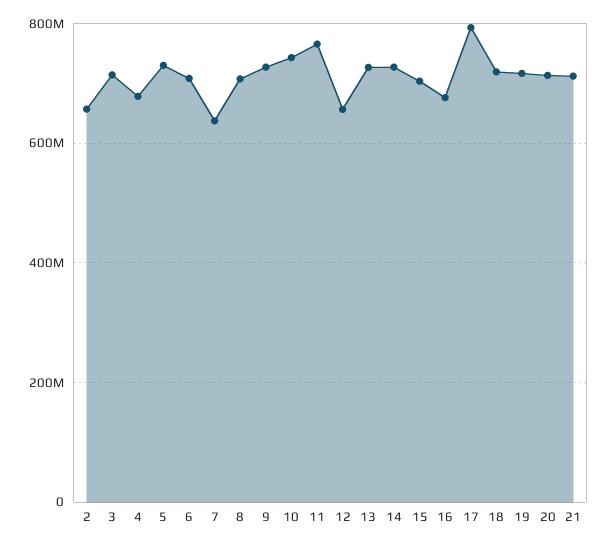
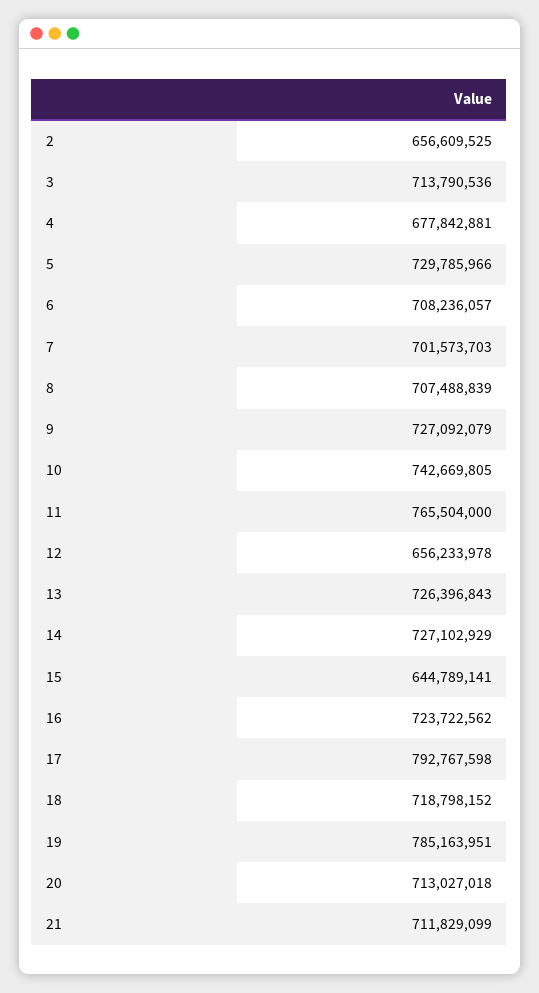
  {
    "2": 656609525,
    "3": 713790536,
    "4": 677842881,
    "5": 729785966,
    "6": 708236057,
-   "7": 640000000,
+   "7": 701573703,
    "8": 707488839,
    "9": 727092079,
    "10": 742669805,
    "11": 765504000,
    "12": 656233978,
    "13": 726396843,
    "14": 727102929,
-   "15": 700000000,
+   "15": 644789141,
-   "16": 680000000,
+   "16": 723722562,
    "17": 792767598,
    "18": 718798152,
-   "19": 720000000,
+   "19": 785163951,
    "20": 713027018,
    "21": 711829099
  }

